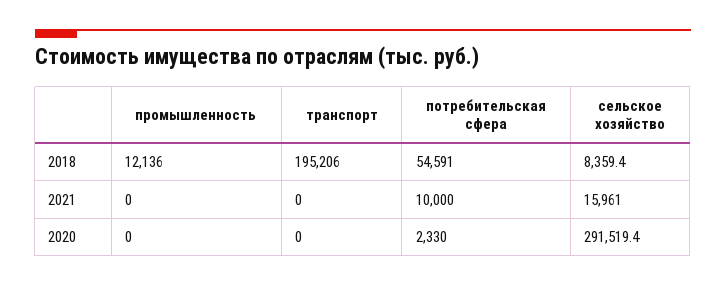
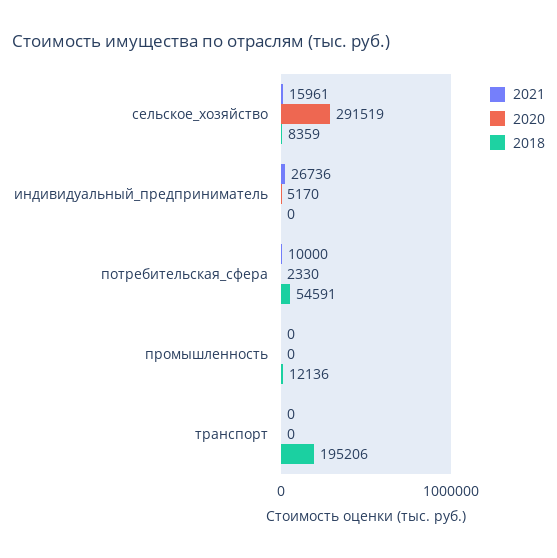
  {
    "2018": {
      "промышленность": 12136,
      "транспорт": 195206,
      "потребительская сфера": 54591,
-     "сельское хозяйство": 8359.4
+     "сельское хозяйство": 8359.4,
+     "индивидуальный_предприниматель": 0
    },
    "2021": {
      "промышленность": 0,
      "транспорт": 0,
      "потребительская сфера": 10000,
-     "сельское хозяйство": 15961
+     "сельское хозяйство": 15961,
+     "индивидуальный_предприниматель": 26736
    },
    "2020": {
      "промышленность": 0,
      "транспорт": 0,
      "потребительская сфера": 2330,
-     "сельское хозяйство": 291519.4
+     "сельское хозяйство": 291519.4,
+     "индивидуальный_предприниматель": 5170
    }
  }

